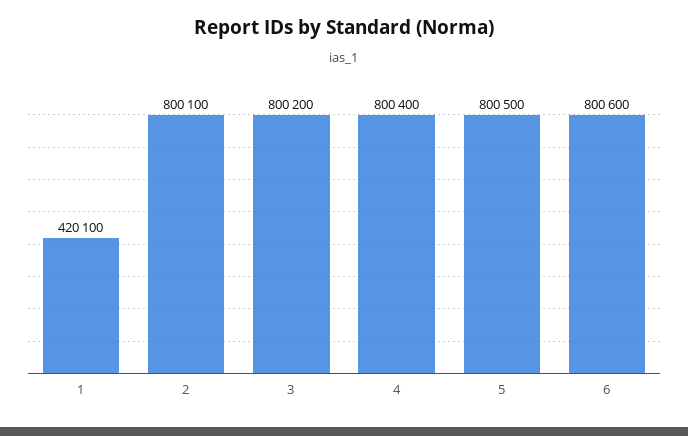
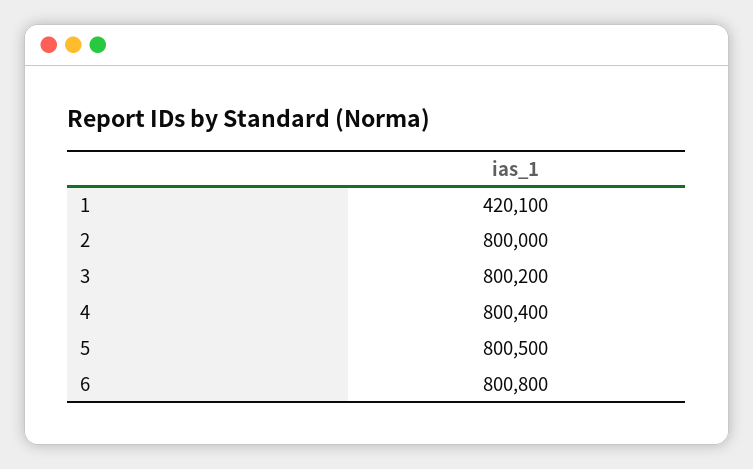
  {
    "1": 420100,
-   "2": 800100,
+   "2": 800000,
    "3": 800200,
    "4": 800400,
    "5": 800500,
-   "6": 800600
+   "6": 800800
  }

